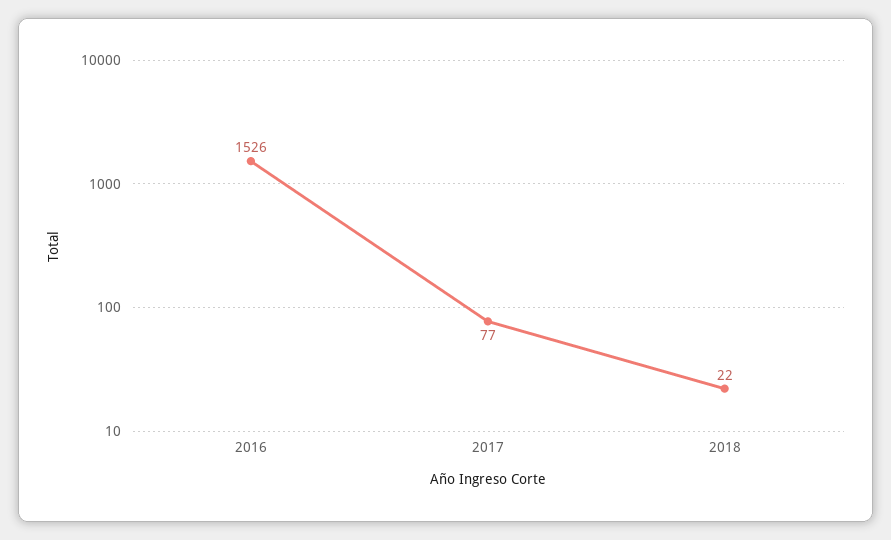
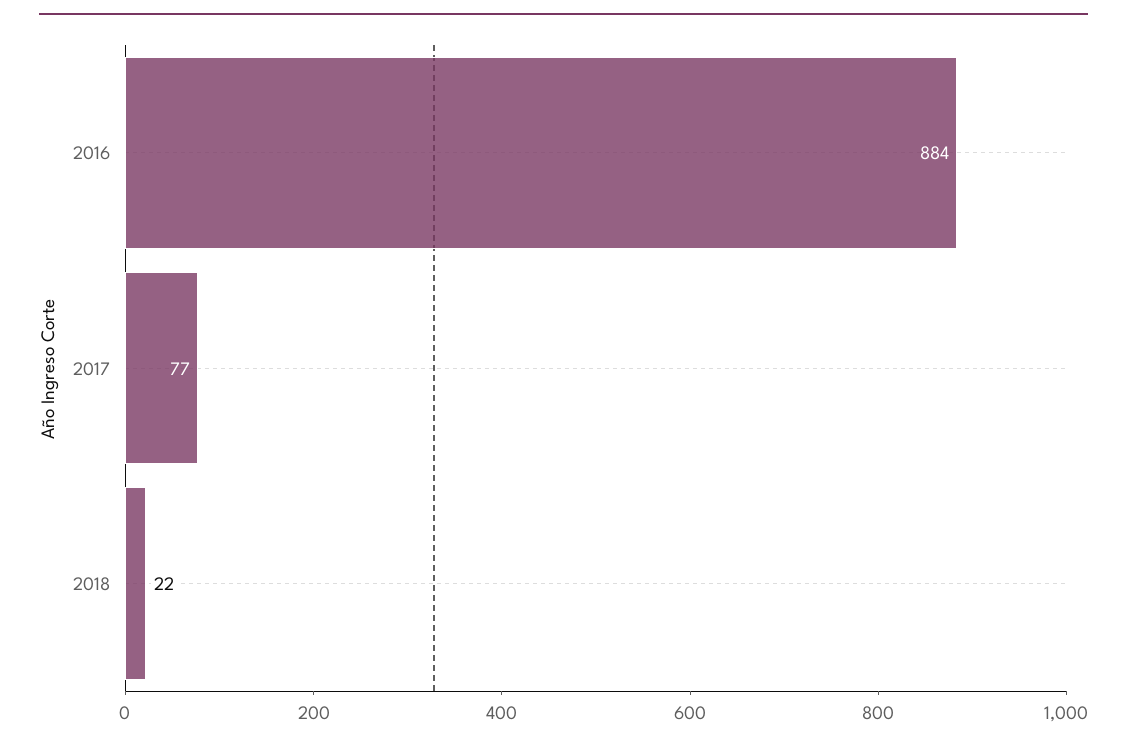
  {
-   "2016": 1526,
+   "2016": 884,
    "2017": 77,
    "2018": 22
  }

